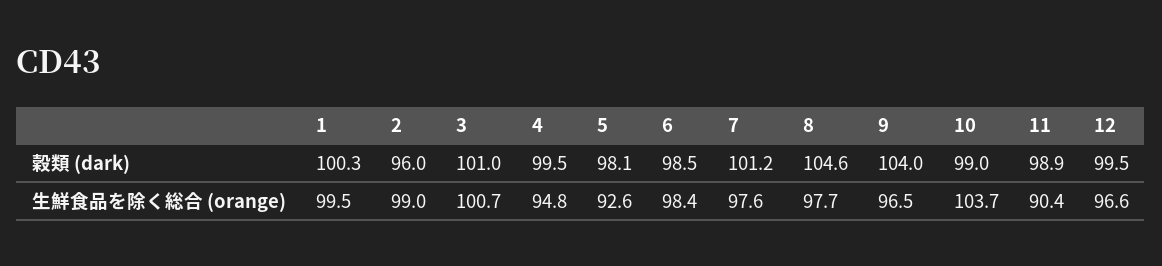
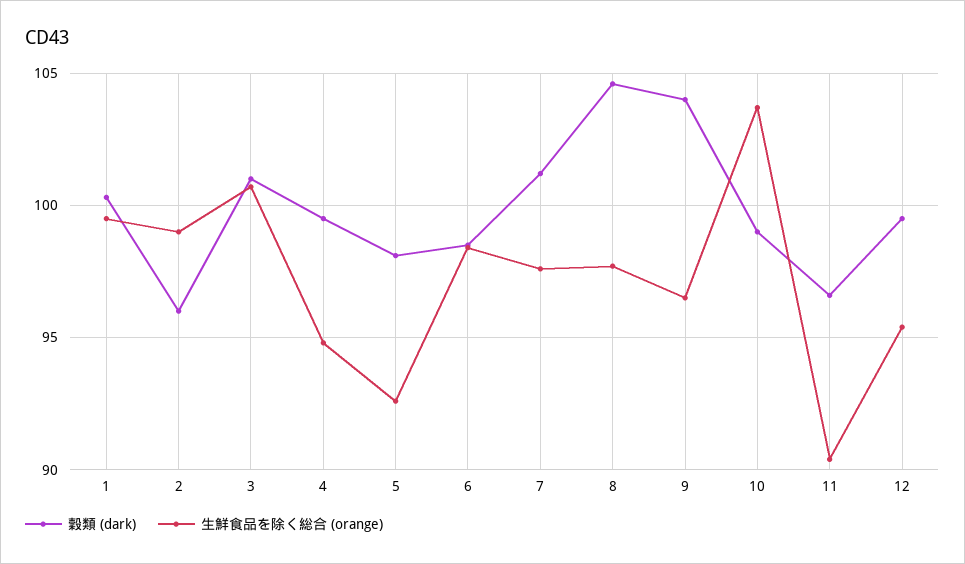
  {
    "穀類 (dark)": {
      "1": 100.3,
      "2": 96,
      "3": 101,
      "4": 99.5,
      "5": 98.1,
      "6": 98.5,
      "7": 101.2,
      "8": 104.6,
      "9": 104,
      "10": 99,
-     "11": 98.9,
+     "11": 96.5,
      "12": 99.5
    },
    "生鮮食品を除く総合 (orange)": {
      "1": 99.5,
      "2": 99,
      "3": 100.7,
      "4": 94.8,
      "5": 92.6,
      "6": 98.4,
      "7": 97.6,
      "8": 97.7,
      "9": 96.5,
      "10": 103.7,
      "11": 90.4,
-     "12": 96.6
+     "12": 95.5
    }
  }

